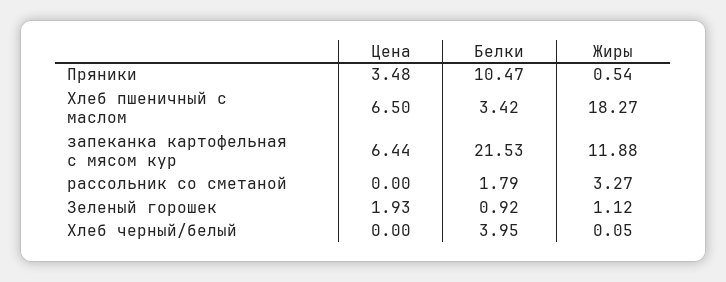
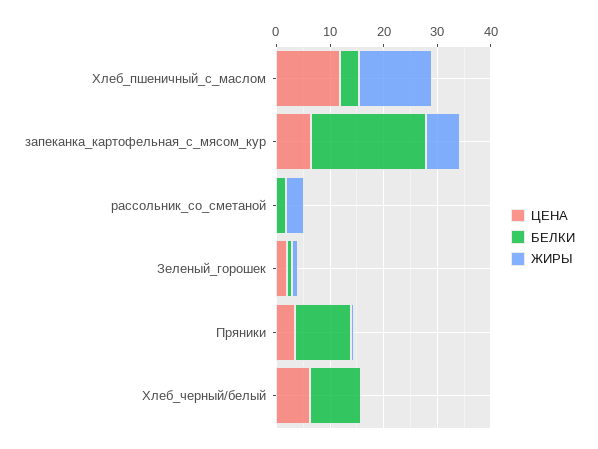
  {
    "Цена": {
      "Пряники": 3.48,
-     "Хлеб пшеничный с маслом": 6.5,
+     "Хлеб пшеничный с маслом": 12,
      "запеканка картофельная с мясом кур": 6.44,
      "рассольник со сметаной": 0,
      "Зеленый горошек": 1.93,
-     "Хлеб черный/белый": 0
+     "Хлеб черный/белый": 6
    },
    "Белки": {
      "Пряники": 10.47,
      "Хлеб пшеничный с маслом": 3.42,
      "запеканка картофельная с мясом кур": 21.53,
      "рассольник со сметаной": 1.79,
      "Зеленый горошек": 0.92,
-     "Хлеб черный/белый": 3.95
+     "Хлеб черный/белый": 10
    },
    "Жиры": {
      "Пряники": 0.54,
-     "Хлеб пшеничный с маслом": 18.27,
+     "Хлеб пшеничный с маслом": 14,
-     "запеканка картофельная с мясом кур": 11.88,
+     "запеканка картофельная с мясом кур": 6,
      "рассольник со сметаной": 3.27,
      "Зеленый горошек": 1.12,
      "Хлеб черный/белый": 0.05
    }
  }

